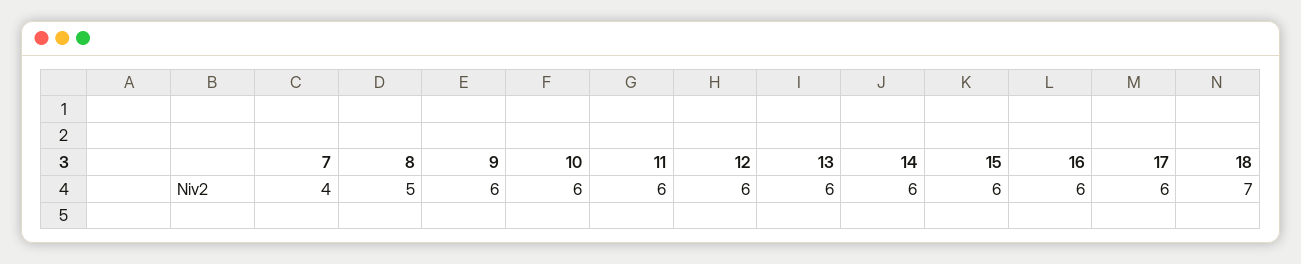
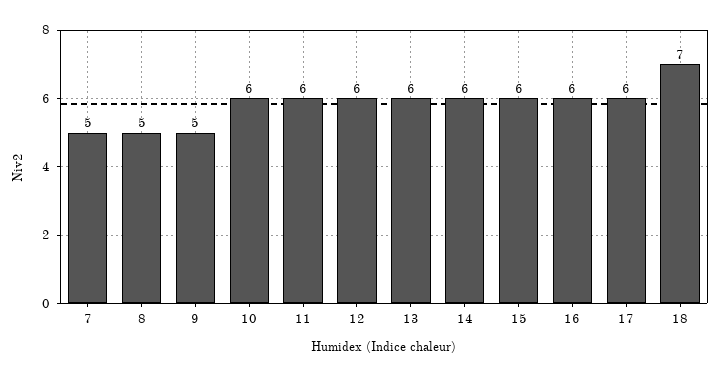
  {
-   "7": 4,
+   "7": 5,
    "8": 5,
-   "9": 6,
+   "9": 5,
    "10": 6,
    "11": 6,
    "12": 6,
    "13": 6,
    "14": 6,
    "15": 6,
    "16": 6,
    "17": 6,
    "18": 7
  }

